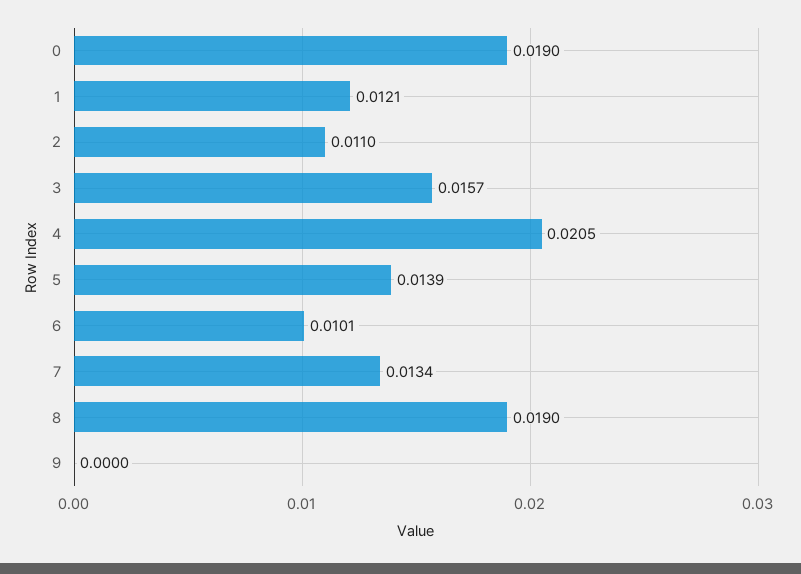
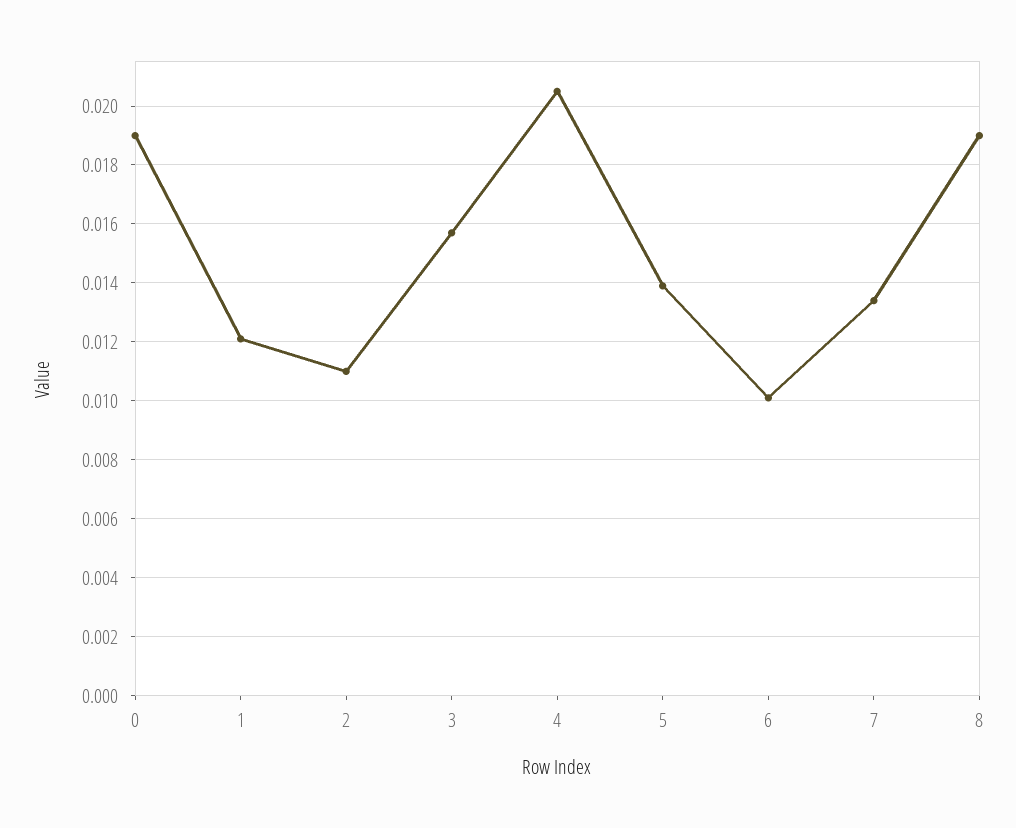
  {
    "0": 0.019,
    "1": 0.0121,
    "2": 0.011,
    "3": 0.0157,
    "4": 0.0205,
    "5": 0.0139,
    "6": 0.0101,
    "7": 0.0134,
-   "8": 0.019,
+   "8": 0.019
-   "9": 0
  }

